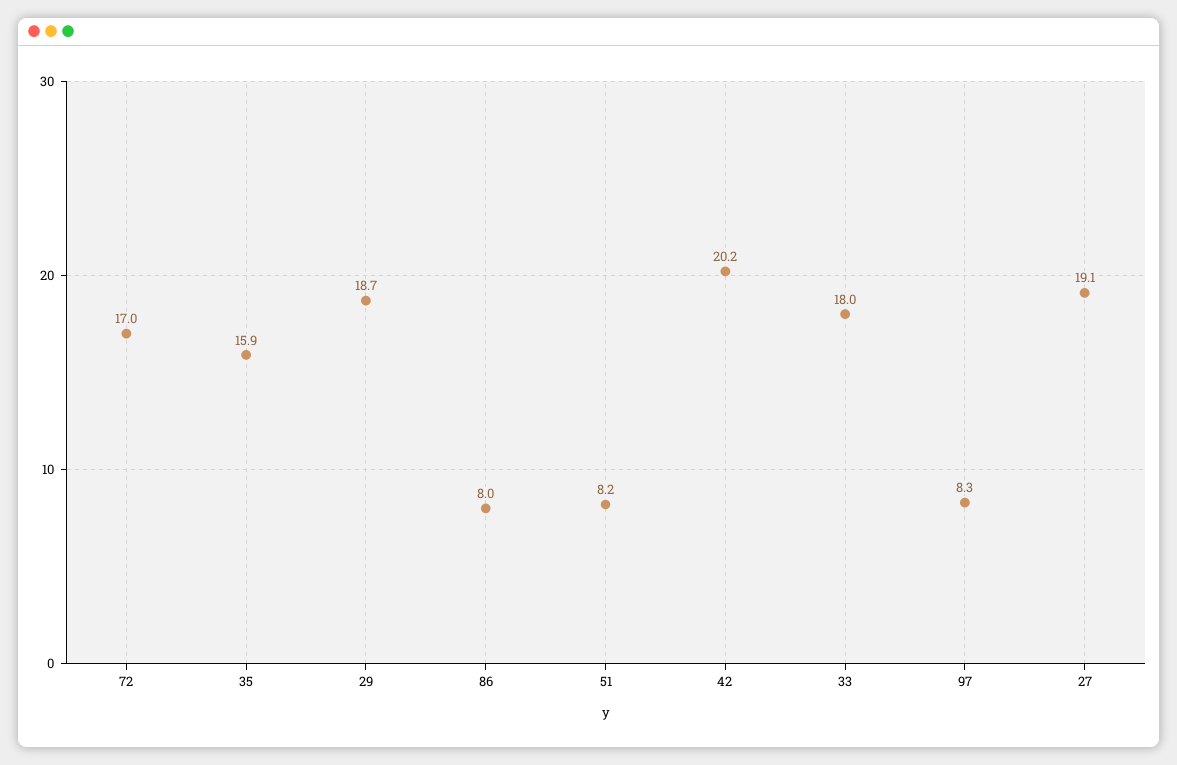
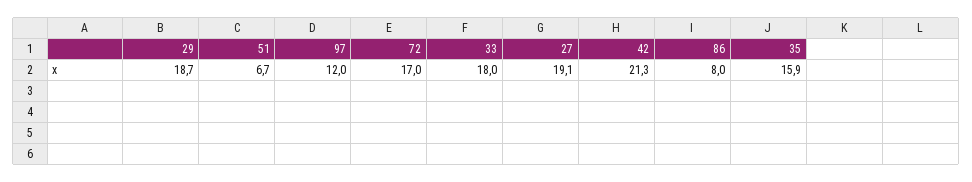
  {
    "72": 17,
    "35": 15.9,
    "29": 18.7,
    "86": 8,
-   "51": 8.2,
+   "51": 6.7,
-   "42": 20.2,
+   "42": 21.3,
    "33": 18,
-   "97": 8.3,
+   "97": 12,
    "27": 19.1
  }

